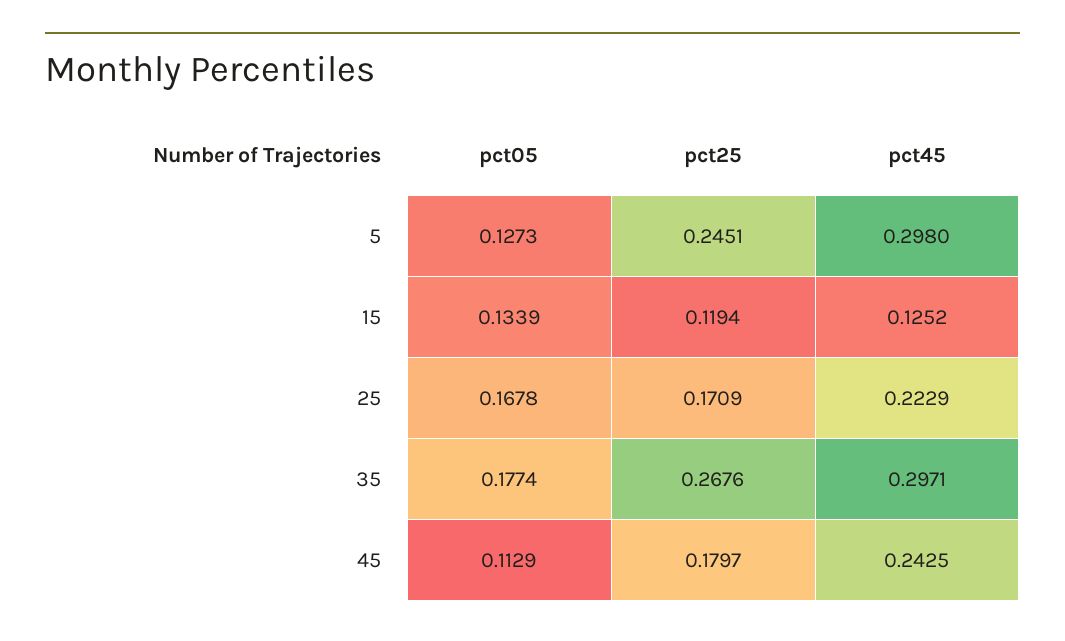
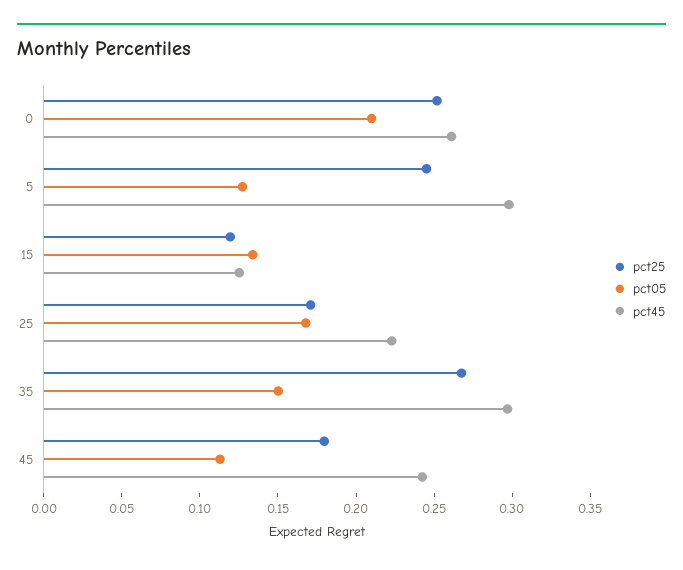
  {
    "pct05": {
      "5": 0.1273,
      "15": 0.1339,
      "25": 0.1678,
-     "35": 0.1774,
+     "35": 0.15,
-     "45": 0.1129
+     "45": 0.1129,
+     "0": 0.21
    },
    "pct25": {
      "5": 0.2451,
      "15": 0.1194,
      "25": 0.1709,
      "35": 0.2676,
-     "45": 0.1797
+     "45": 0.1797,
+     "0": 0.25
    },
    "pct45": {
      "5": 0.298,
      "15": 0.1252,
      "25": 0.2229,
      "35": 0.2971,
-     "45": 0.2425
+     "45": 0.2425,
+     "0": 0.26
    }
  }

